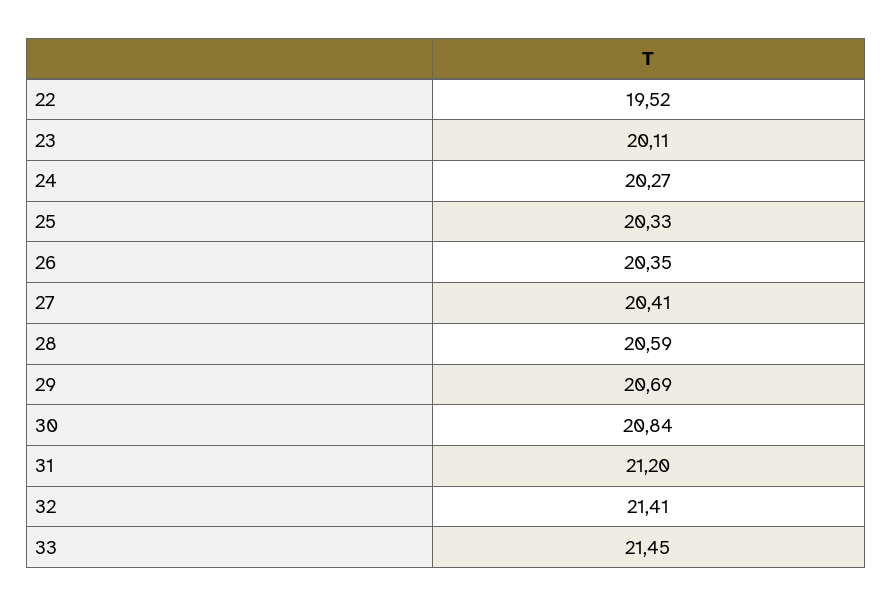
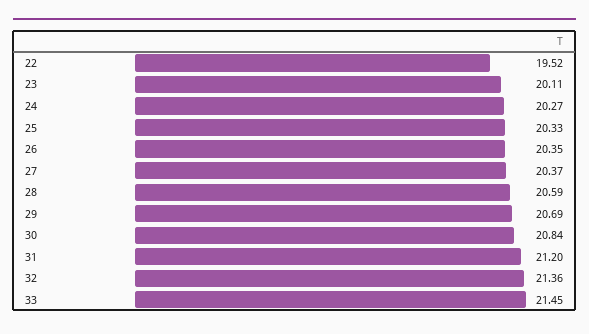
  {
    "22": 19.52,
    "23": 20.11,
    "24": 20.27,
    "25": 20.33,
    "26": 20.35,
-   "27": 20.41,
+   "27": 20.37,
    "28": 20.59,
    "29": 20.69,
    "30": 20.84,
    "31": 21.2,
-   "32": 21.41,
+   "32": 21.36,
    "33": 21.45
  }

